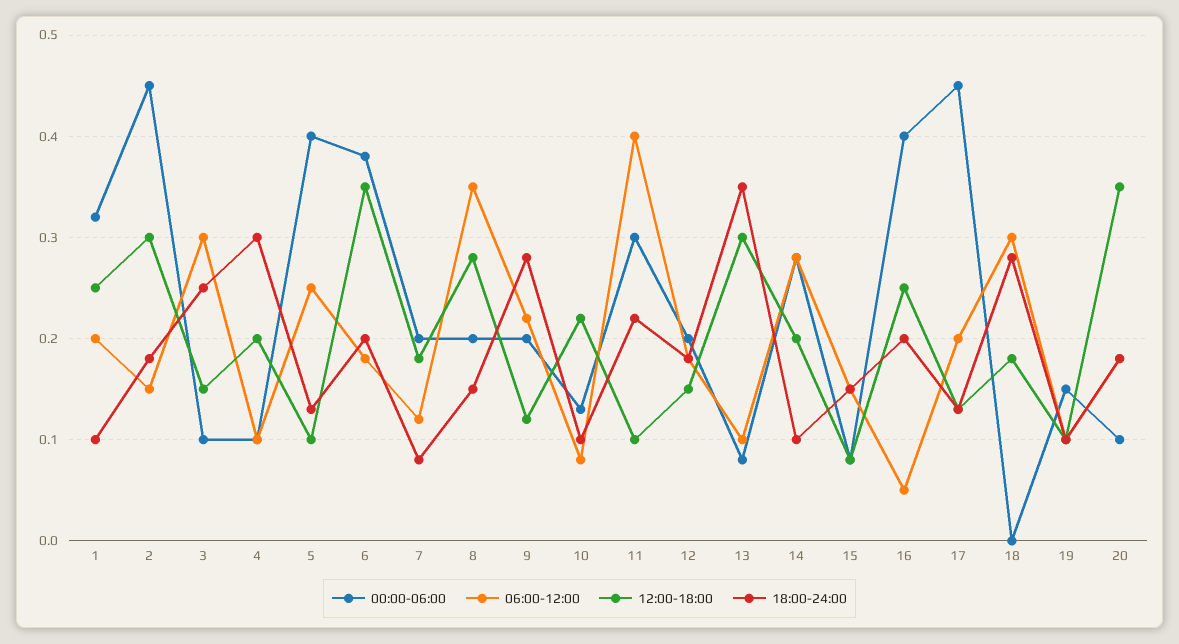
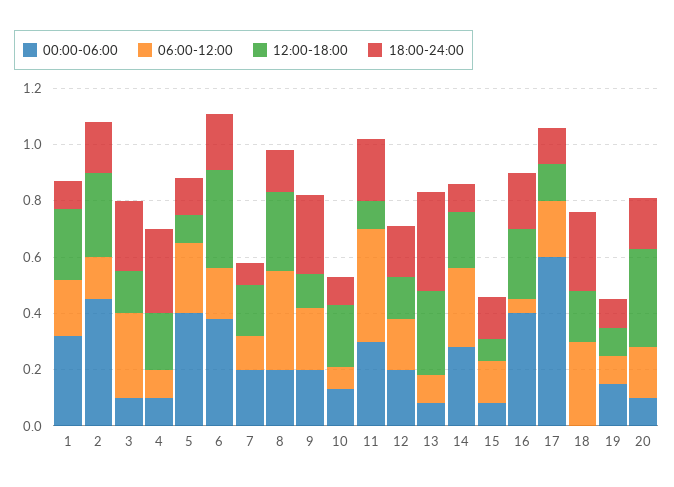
  {
    "00:00-06:00": {
      "1": 0.32,
      "2": 0.45,
      "3": 0.1,
      "4": 0.1,
      "5": 0.4,
      "6": 0.38,
      "7": 0.2,
      "8": 0.2,
      "9": 0.2,
      "10": 0.13,
      "11": 0.3,
      "12": 0.2,
      "13": 0.08,
      "14": 0.28,
      "15": 0.08,
      "16": 0.4,
-     "17": 0.45,
+     "17": 0.6,
      "18": 0,
      "19": 0.15,
      "20": 0.1
    },
    "06:00-12:00": {
      "1": 0.2,
      "2": 0.15,
      "3": 0.3,
      "4": 0.1,
      "5": 0.25,
      "6": 0.18,
      "7": 0.12,
      "8": 0.35,
      "9": 0.22,
      "10": 0.08,
      "11": 0.4,
      "12": 0.18,
      "13": 0.1,
      "14": 0.28,
      "15": 0.15,
      "16": 0.05,
      "17": 0.2,
      "18": 0.3,
      "19": 0.1,
      "20": 0.18
    },
    "12:00-18:00": {
      "1": 0.25,
      "2": 0.3,
      "3": 0.15,
      "4": 0.2,
      "5": 0.1,
      "6": 0.35,
      "7": 0.18,
      "8": 0.28,
      "9": 0.12,
      "10": 0.22,
      "11": 0.1,
      "12": 0.15,
      "13": 0.3,
      "14": 0.2,
      "15": 0.08,
      "16": 0.25,
      "17": 0.13,
      "18": 0.18,
      "19": 0.1,
      "20": 0.35
    },
    "18:00-24:00": {
      "1": 0.1,
      "2": 0.18,
      "3": 0.25,
      "4": 0.3,
      "5": 0.13,
      "6": 0.2,
      "7": 0.08,
      "8": 0.15,
      "9": 0.28,
      "10": 0.1,
      "11": 0.22,
      "12": 0.18,
      "13": 0.35,
      "14": 0.1,
      "15": 0.15,
      "16": 0.2,
      "17": 0.13,
      "18": 0.28,
      "19": 0.1,
      "20": 0.18
    }
  }

